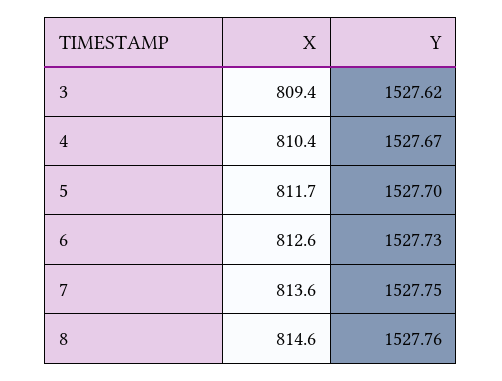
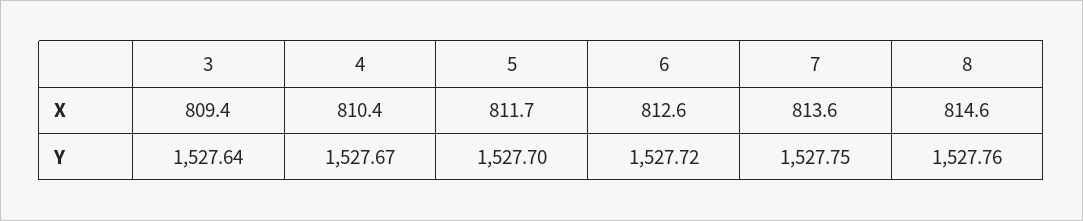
  {
    "X": {
      "3": 809.4,
      "4": 810.4,
      "5": 811.7,
      "6": 812.6,
      "7": 813.6,
      "8": 814.6
    },
    "Y": {
-     "3": 1527.62,
+     "3": 1527.64,
      "4": 1527.67,
      "5": 1527.7,
-     "6": 1527.73,
+     "6": 1527.72,
      "7": 1527.75,
      "8": 1527.76
    }
  }

